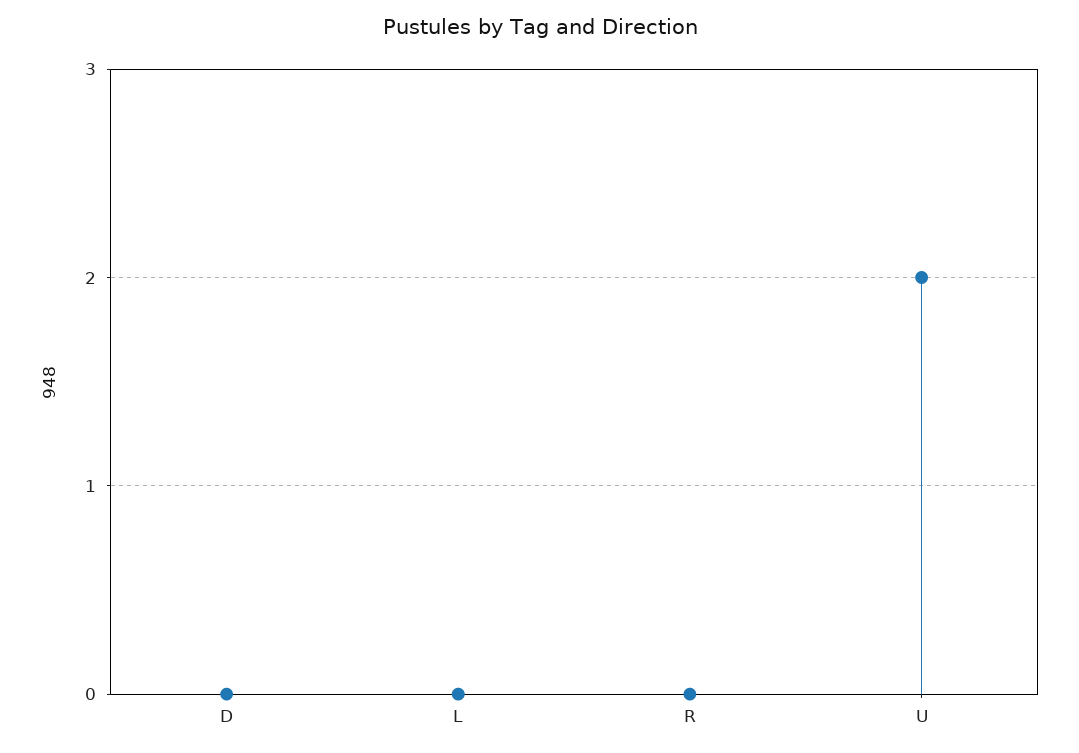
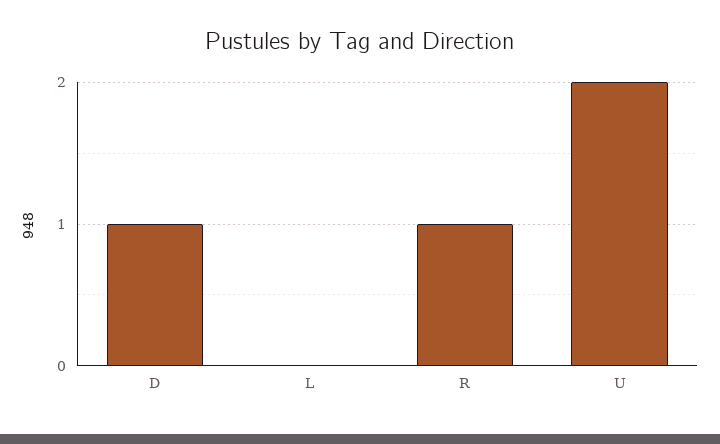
  {
-   "D": 0,
+   "D": 1,
    "L": 0,
-   "R": 0,
+   "R": 1,
    "U": 2
  }

